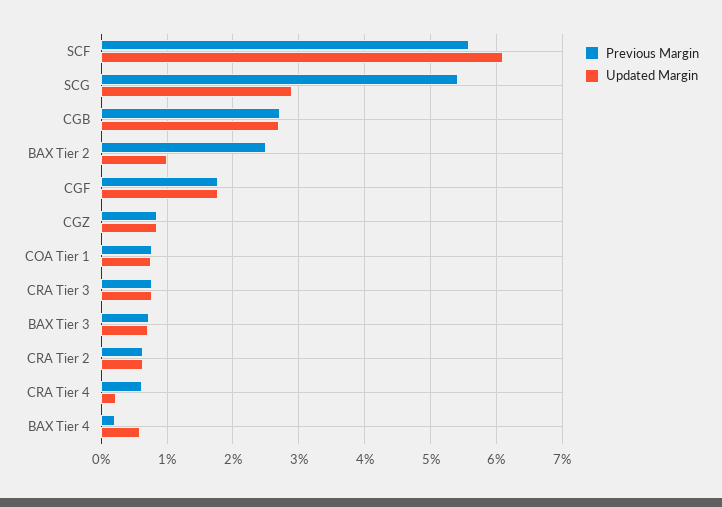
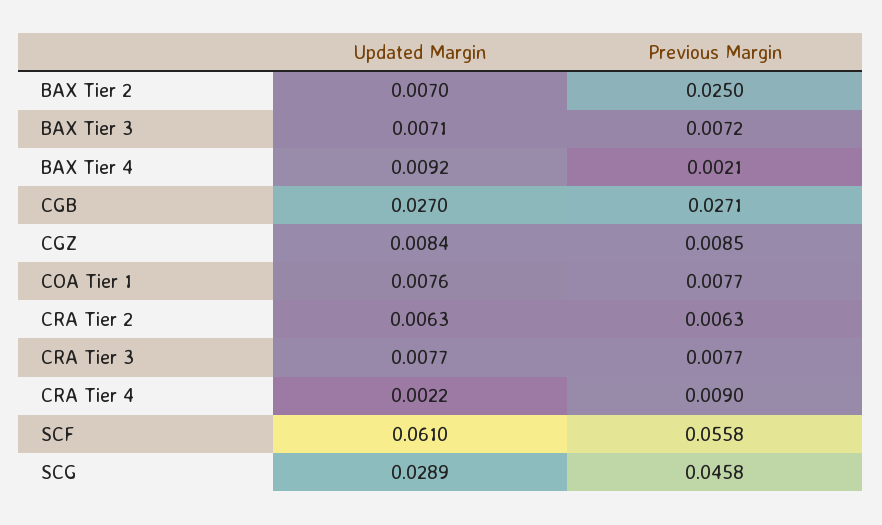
  {
    "Previous Margin": {
      "SCF": 0.0558,
-     "SCG": 0.054,
+     "SCG": 0.0458,
      "CGB": 0.0271,
      "BAX Tier 2": 0.025,
-     "CGF": 0.018,
      "CGZ": 0.0085,
      "COA Tier 1": 0.0077,
      "CRA Tier 3": 0.0077,
      "BAX Tier 3": 0.0072,
      "CRA Tier 2": 0.0063,
-     "CRA Tier 4": 0.006,
+     "CRA Tier 4": 0.009,
      "BAX Tier 4": 0.0021
    },
    "Updated Margin": {
      "SCF": 0.061,
      "SCG": 0.0289,
      "CGB": 0.027,
-     "BAX Tier 2": 0.01,
+     "BAX Tier 2": 0.007,
-     "CGF": 0.018,
      "CGZ": 0.0084,
      "COA Tier 1": 0.0076,
      "CRA Tier 3": 0.0077,
      "BAX Tier 3": 0.0071,
      "CRA Tier 2": 0.0063,
      "CRA Tier 4": 0.0022,
-     "BAX Tier 4": 0.006
+     "BAX Tier 4": 0.0092
    }
  }

